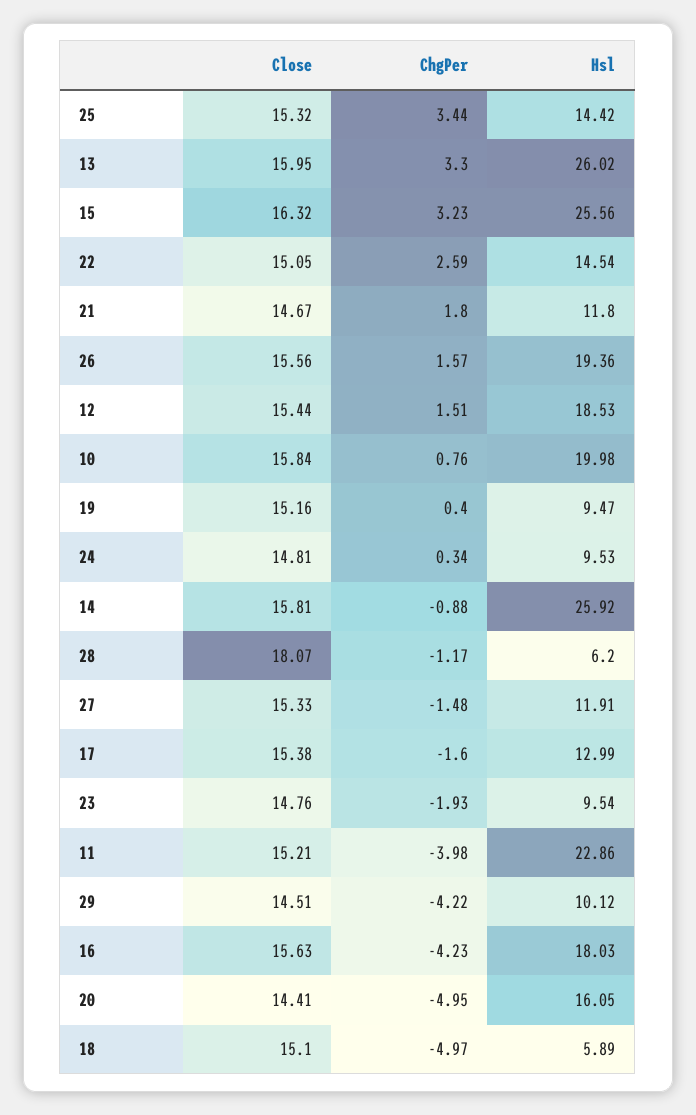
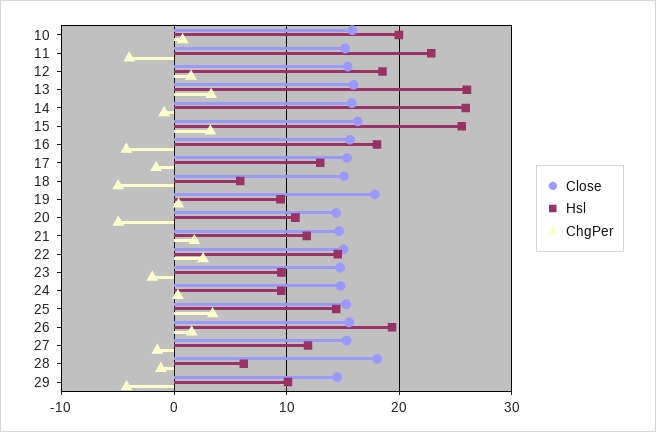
  {
    "Close": {
      "25": 15.32,
      "13": 15.95,
      "15": 16.32,
      "22": 15.05,
      "21": 14.67,
      "26": 15.56,
      "12": 15.44,
      "10": 15.84,
-     "19": 15.16,
+     "19": 18,
      "24": 14.81,
      "14": 15.81,
      "28": 18.07,
      "27": 15.33,
      "17": 15.38,
      "23": 14.76,
      "11": 15.21,
      "29": 14.51,
      "16": 15.63,
      "20": 14.41,
      "18": 15.1
    },
    "ChgPer": {
      "25": 3.44,
      "13": 3.3,
      "15": 3.23,
      "22": 2.59,
      "21": 1.8,
      "26": 1.57,
      "12": 1.51,
      "10": 0.76,
      "19": 0.4,
      "24": 0.34,
      "14": -0.88,
      "28": -1.17,
      "27": -1.48,
      "17": -1.6,
      "23": -1.93,
      "11": -3.98,
      "29": -4.22,
      "16": -4.23,
      "20": -4.95,
      "18": -4.97
    },
    "Hsl": {
      "25": 14.42,
      "13": 26.02,
      "15": 25.56,
      "22": 14.54,
      "21": 11.8,
      "26": 19.36,
      "12": 18.53,
      "10": 19.98,
      "19": 9.47,
      "24": 9.53,
      "14": 25.92,
      "28": 6.2,
      "27": 11.91,
      "17": 12.99,
      "23": 9.54,
      "11": 22.86,
      "29": 10.12,
      "16": 18.03,
-     "20": 16.05,
+     "20": 11,
      "18": 5.89
    }
  }

